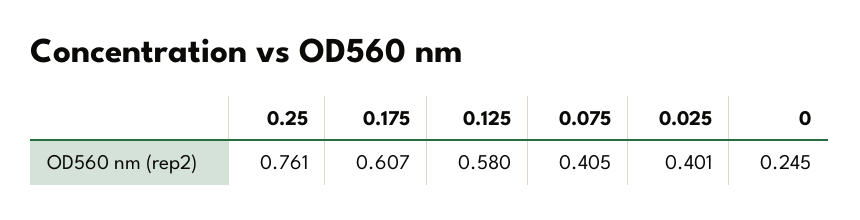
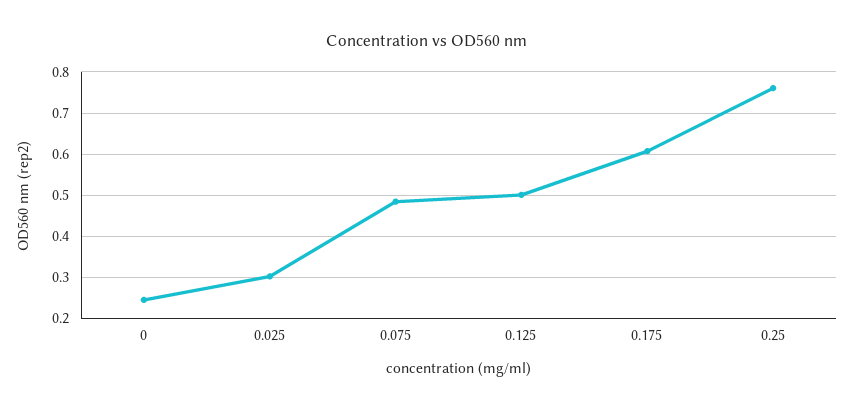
  {
    "0.25": 0.761,
    "0.175": 0.607,
-   "0.125": 0.58,
+   "0.125": 0.5,
-   "0.075": 0.405,
+   "0.075": 0.48,
-   "0.025": 0.401,
+   "0.025": 0.3,
    "0": 0.245
  }

